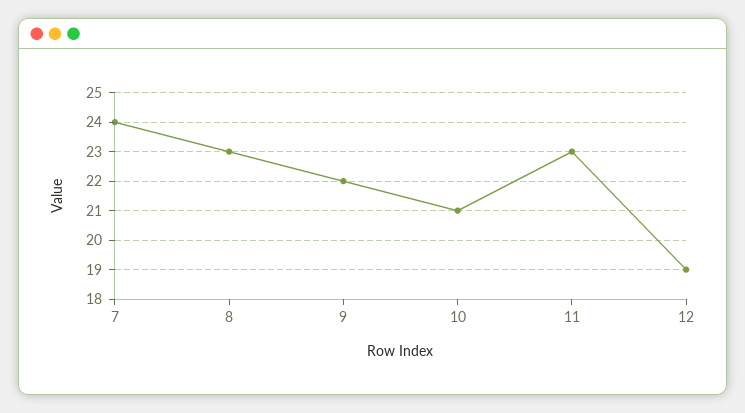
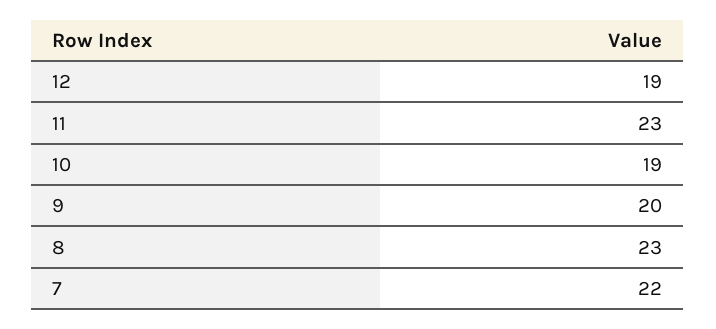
  {
-   "7": 24,
+   "7": 22,
    "8": 23,
-   "9": 22,
+   "9": 20,
-   "10": 21,
+   "10": 19,
    "11": 23,
    "12": 19
  }

